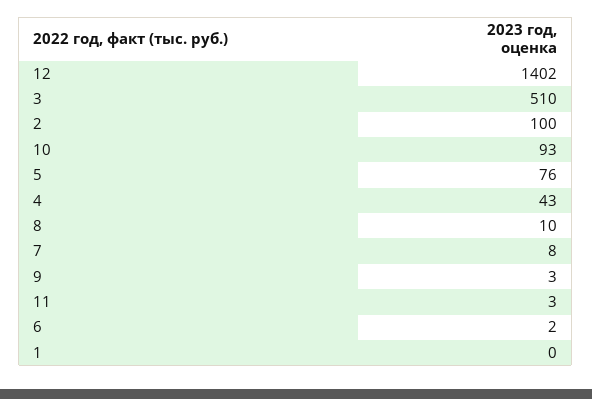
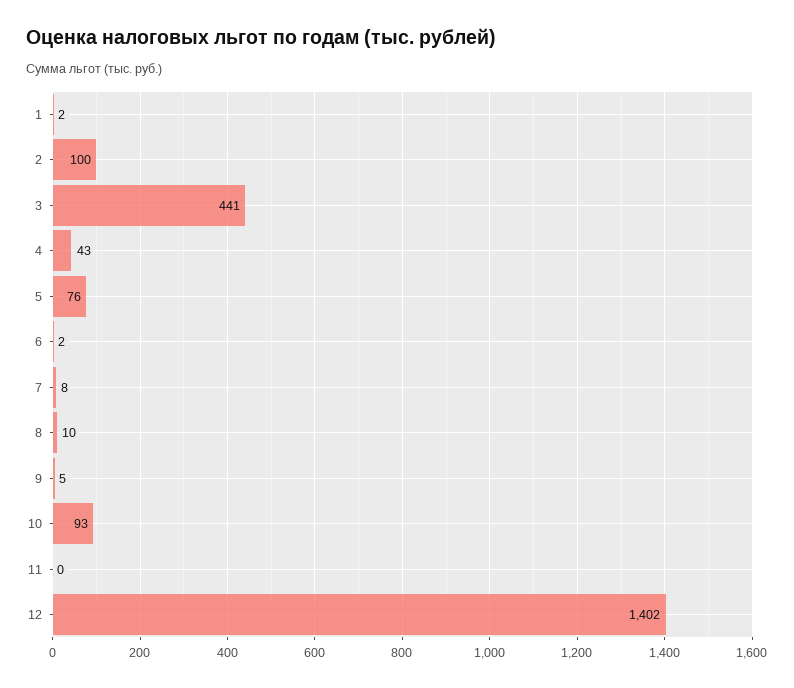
  {
    "12": 1402,
-   "3": 510,
+   "3": 441,
    "2": 100,
    "10": 93,
    "5": 76,
    "4": 43,
    "8": 10,
    "7": 8,
-   "9": 3,
+   "9": 5,
-   "11": 3,
+   "11": 0,
    "6": 2,
-   "1": 0
+   "1": 2
  }

